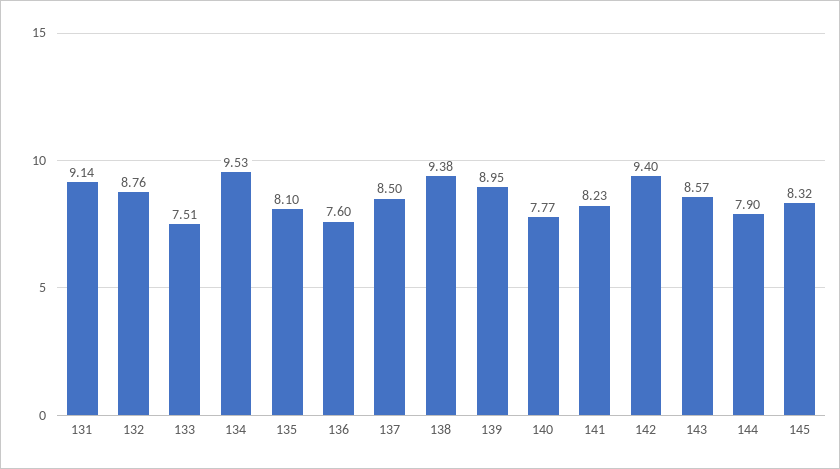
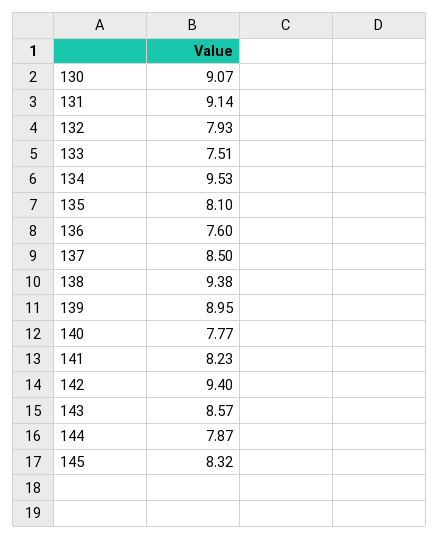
  {
    "131": 9.14,
-   "132": 8.76,
+   "132": 7.93,
    "133": 7.51,
    "134": 9.53,
    "135": 8.1,
    "136": 7.6,
    "137": 8.5,
    "138": 9.38,
    "139": 8.95,
    "140": 7.77,
    "141": 8.23,
    "142": 9.4,
    "143": 8.57,
-   "144": 7.9,
+   "144": 7.87,
-   "145": 8.32
+   "145": 8.32,
+   "130": 9.07
  }

